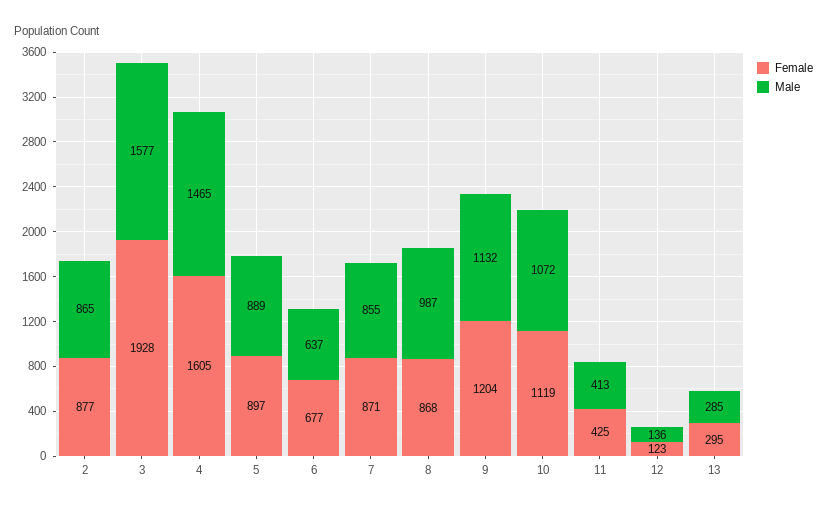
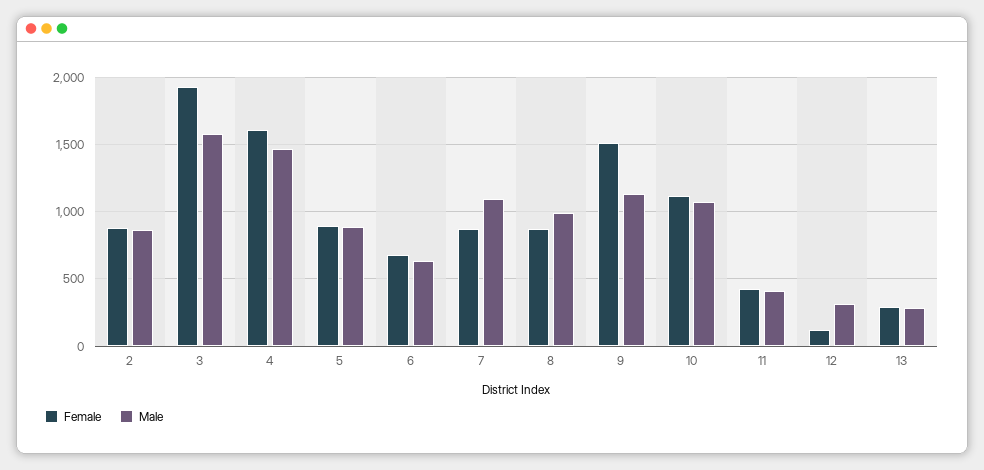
  {
    "Female": {
      "2": 877,
      "3": 1928,
      "4": 1605,
      "5": 897,
      "6": 677,
      "7": 871,
      "8": 868,
-     "9": 1204,
+     "9": 1500,
      "10": 1119,
      "11": 425,
      "12": 123,
      "13": 295
    },
    "Male": {
      "2": 865,
      "3": 1577,
      "4": 1465,
      "5": 889,
      "6": 637,
-     "7": 855,
+     "7": 1100,
      "8": 987,
      "9": 1132,
      "10": 1072,
      "11": 413,
-     "12": 136,
+     "12": 300,
      "13": 285
    }
  }

